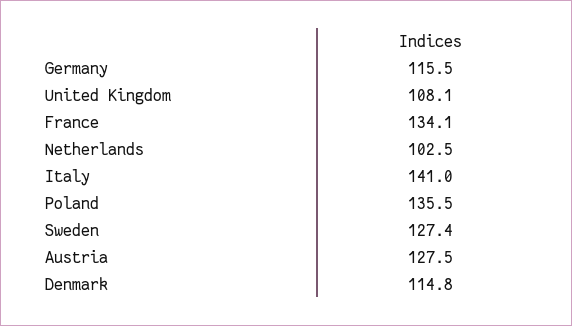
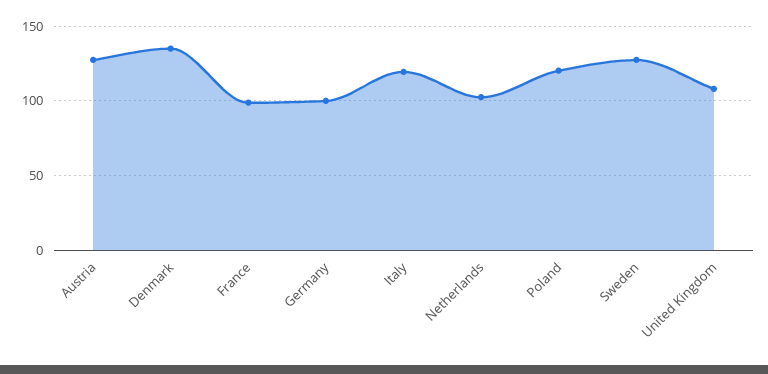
  {
-   "Germany": 115.5,
+   "Germany": 100,
    "United Kingdom": 108.1,
-   "France": 134.1,
+   "France": 100,
    "Netherlands": 102.5,
-   "Italy": 141,
+   "Italy": 120,
-   "Poland": 135.5,
+   "Poland": 120,
    "Sweden": 127.4,
    "Austria": 127.5,
-   "Denmark": 114.8
+   "Denmark": 135
  }

